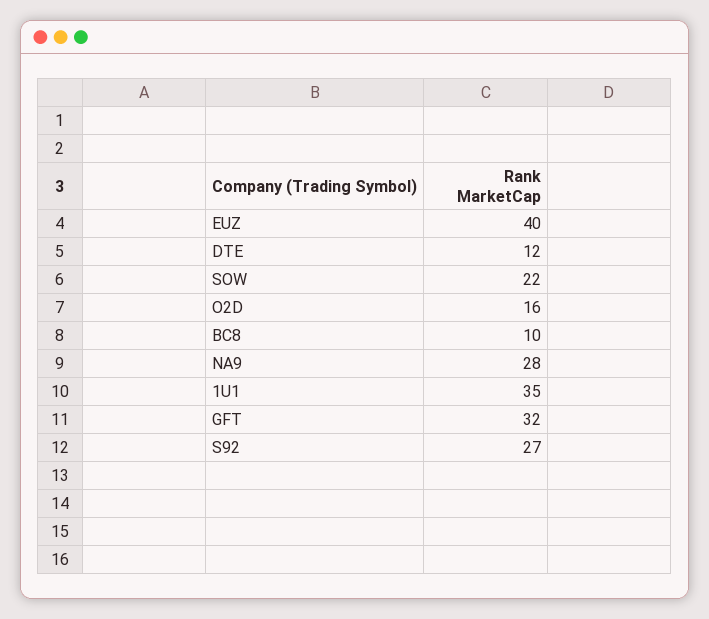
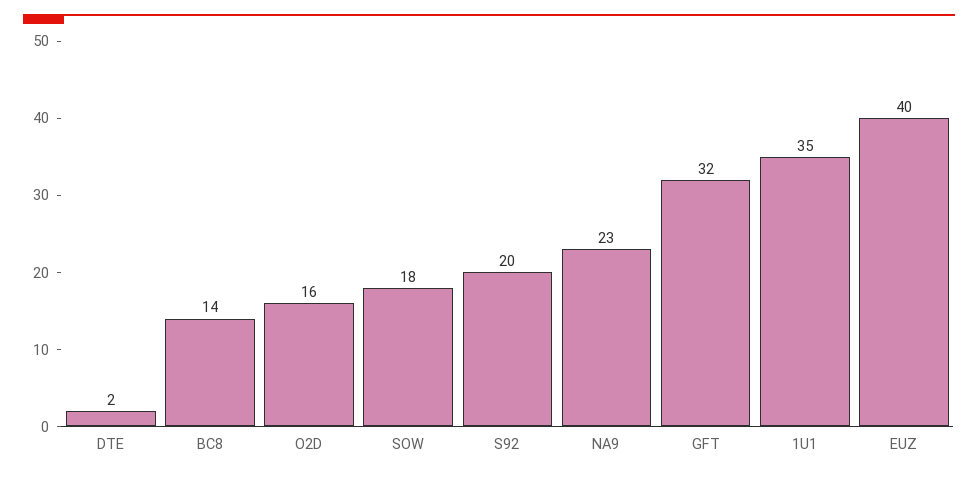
  {
    "EUZ": 40,
-   "DTE": 12,
+   "DTE": 2,
-   "SOW": 22,
+   "SOW": 18,
    "O2D": 16,
-   "BC8": 10,
+   "BC8": 14,
-   "NA9": 28,
+   "NA9": 23,
    "1U1": 35,
    "GFT": 32,
-   "S92": 27
+   "S92": 20
  }

